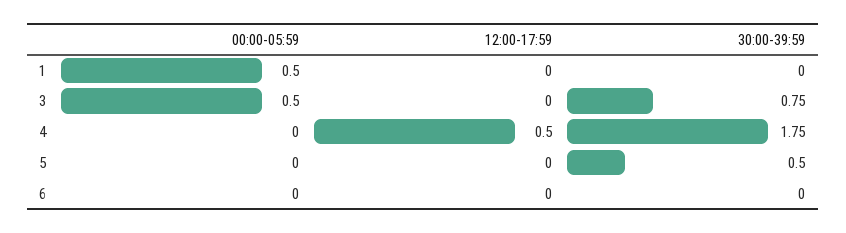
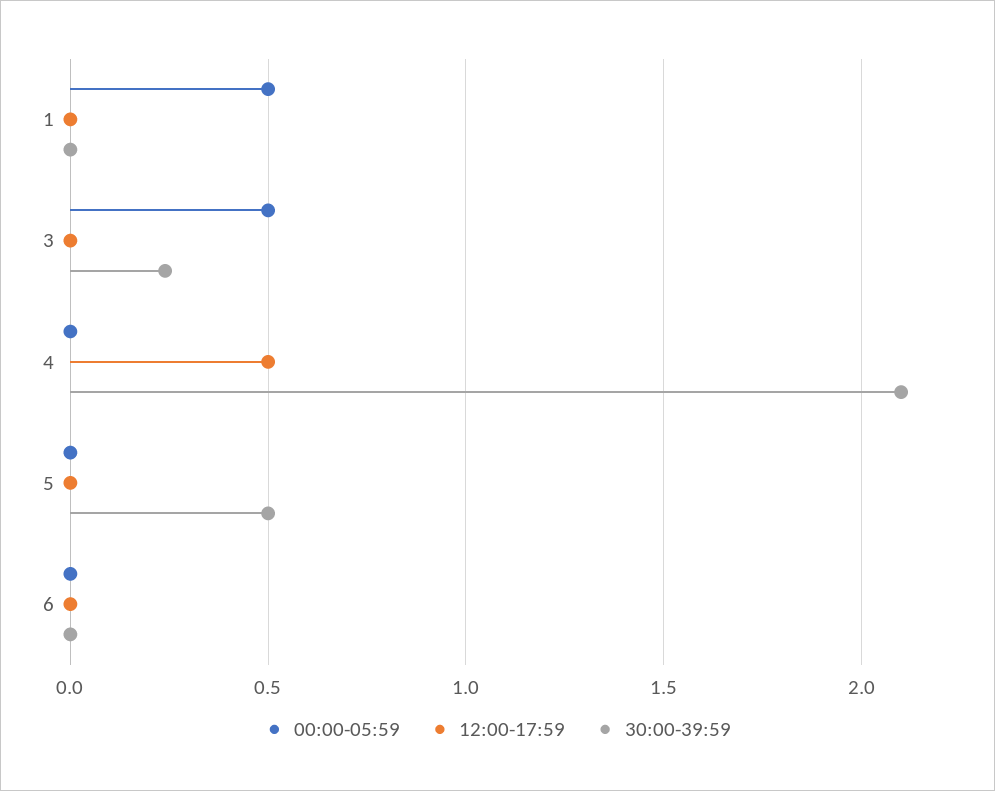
  {
    "00:00-05:59": {
      "1": 0.5,
      "3": 0.5,
      "4": 0,
      "5": 0,
      "6": 0
    },
    "12:00-17:59": {
      "1": 0,
      "3": 0,
      "4": 0.5,
      "5": 0,
      "6": 0
    },
    "30:00-39:59": {
      "1": 0,
-     "3": 0.75,
+     "3": 0.25,
-     "4": 1.75,
+     "4": 2.1,
      "5": 0.5,
      "6": 0
    }
  }

